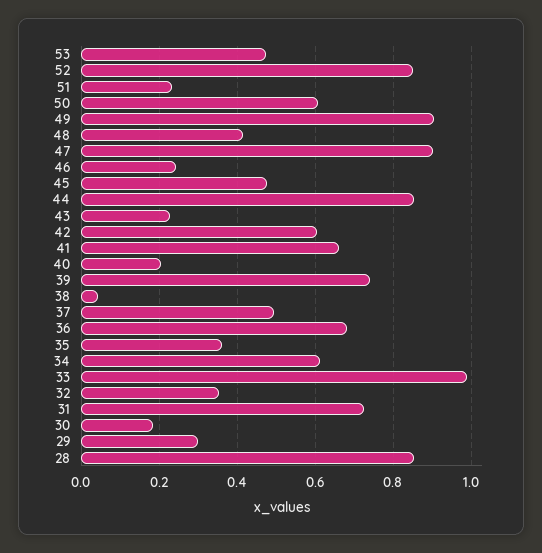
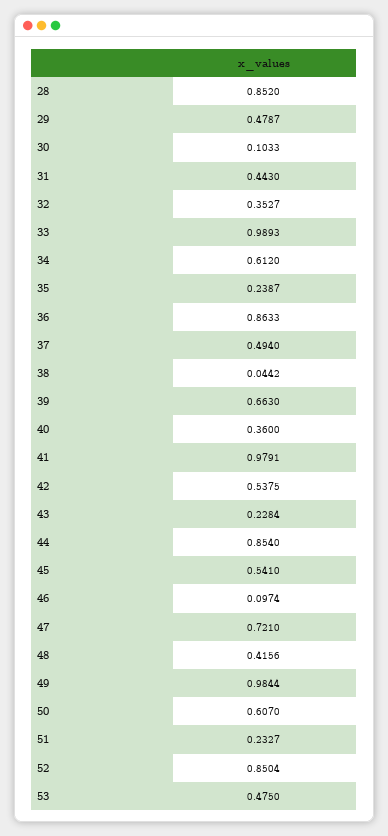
  {
    "53": 0.475,
    "52": 0.8504,
    "51": 0.2327,
    "50": 0.607,
-   "49": 0.9,
+   "49": 0.9844,
    "48": 0.4156,
-   "47": 0.9,
+   "47": 0.721,
-   "46": 0.24,
+   "46": 0.0974,
-   "45": 0.48,
+   "45": 0.541,
    "44": 0.854,
    "43": 0.2284,
-   "42": 0.6,
+   "42": 0.5375,
-   "41": 0.66,
+   "41": 0.9791,
-   "40": 0.2,
+   "40": 0.36,
-   "39": 0.74,
+   "39": 0.663,
    "38": 0.0442,
    "37": 0.494,
-   "36": 0.68,
+   "36": 0.8633,
-   "35": 0.36,
+   "35": 0.2387,
    "34": 0.612,
    "33": 0.9893,
    "32": 0.3527,
-   "31": 0.72,
+   "31": 0.443,
-   "30": 0.18,
+   "30": 0.1033,
-   "29": 0.3,
+   "29": 0.4787,
    "28": 0.852
  }

